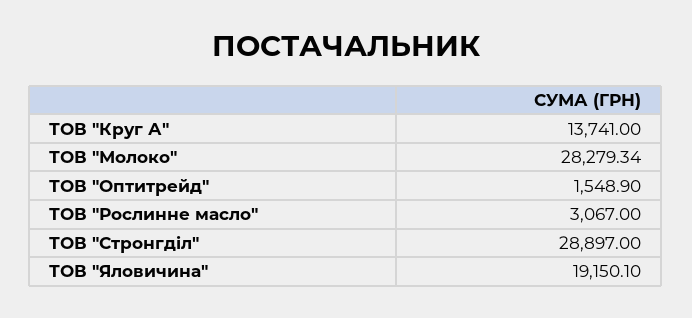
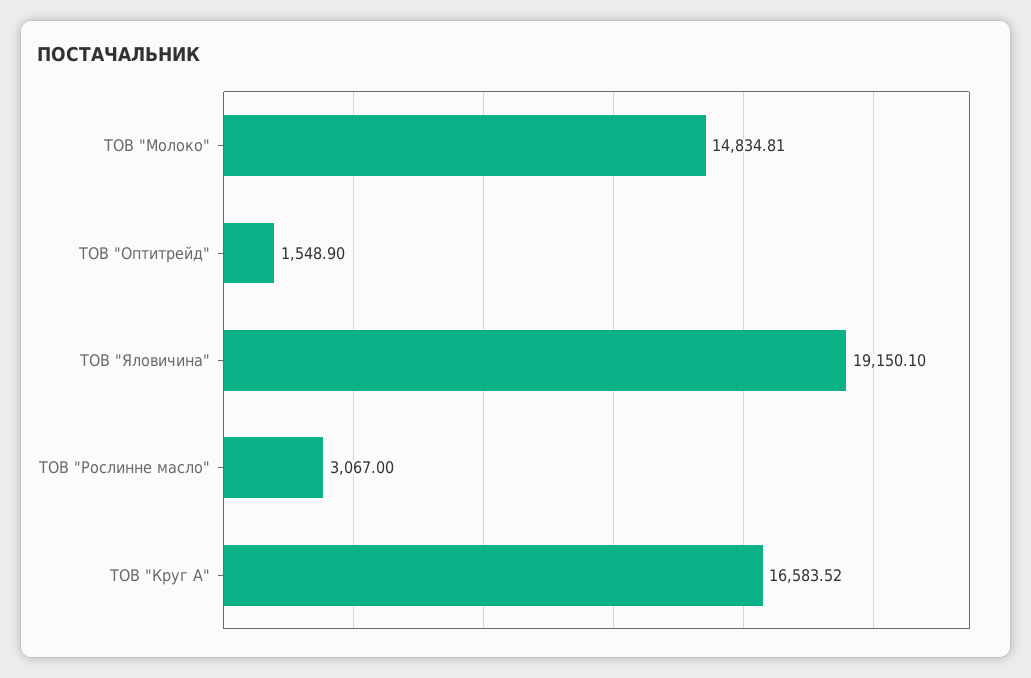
  {
-   "ТОВ \"Круг А\"": 13741,
+   "ТОВ \"Круг А\"": 16583.52,
-   "ТОВ \"Молоко\"": 28279.34,
+   "ТОВ \"Молоко\"": 14834.81,
    "ТОВ \"Оптитрейд\"": 1548.9,
    "ТОВ \"Рослинне масло\"": 3067,
-   "ТОВ \"Стронгділ\"": 28897,
    "ТОВ \"Яловичина\"": 19150.1
  }

